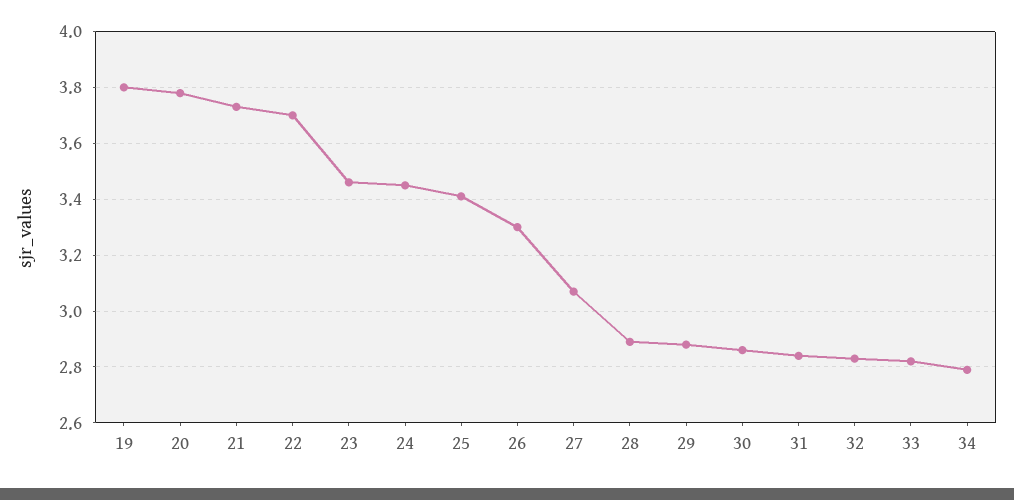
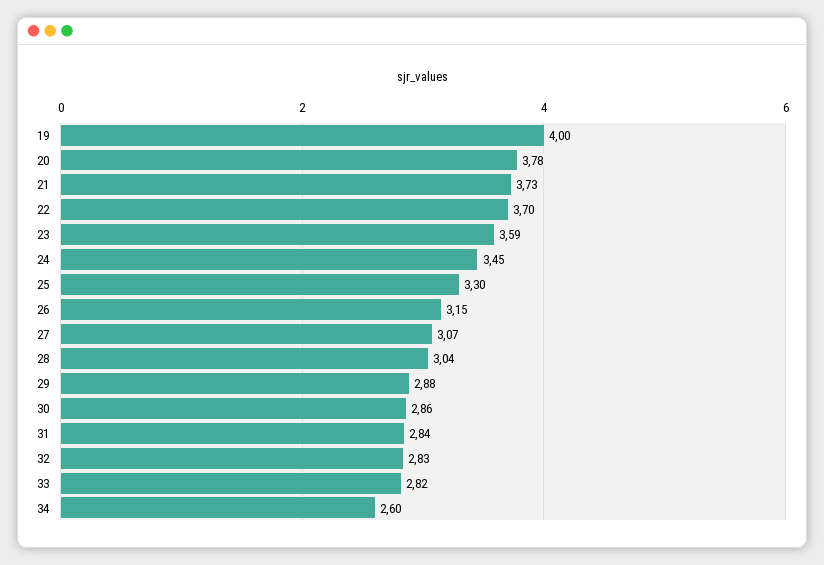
  {
-   "19": 3.8,
+   "19": 4,
    "20": 3.78,
    "21": 3.73,
    "22": 3.7,
-   "23": 3.45,
+   "23": 3.59,
    "24": 3.45,
-   "25": 3.4,
+   "25": 3.3,
-   "26": 3.3,
+   "26": 3.15,
    "27": 3.07,
-   "28": 2.9,
+   "28": 3.04,
    "29": 2.88,
    "30": 2.86,
    "31": 2.84,
    "32": 2.83,
    "33": 2.82,
-   "34": 2.8
+   "34": 2.6
  }

